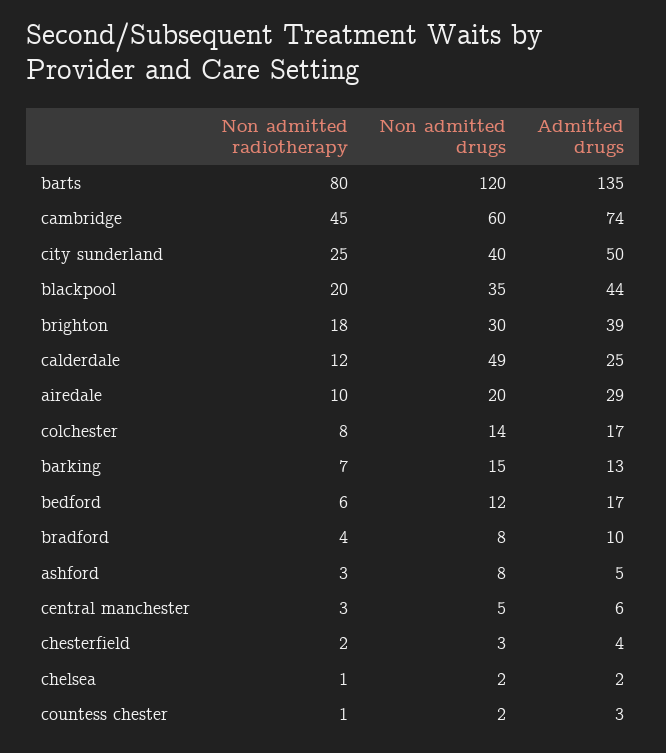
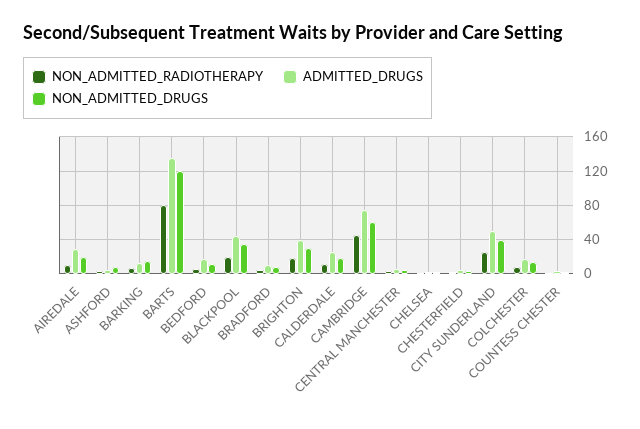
  {
    "Non admitted radiotherapy": {
      "barts": 80,
      "cambridge": 45,
      "city sunderland": 25,
      "blackpool": 20,
      "brighton": 18,
      "calderdale": 12,
      "airedale": 10,
      "colchester": 8,
      "barking": 7,
      "bedford": 6,
      "bradford": 4,
      "ashford": 3,
      "central manchester": 3,
      "chesterfield": 2,
      "chelsea": 1,
      "countess chester": 1
    },
    "Non admitted drugs": {
      "barts": 120,
      "cambridge": 60,
      "city sunderland": 40,
      "blackpool": 35,
      "brighton": 30,
-     "calderdale": 49,
+     "calderdale": 20,
      "airedale": 20,
      "colchester": 14,
      "barking": 15,
      "bedford": 12,
      "bradford": 8,
      "ashford": 8,
      "central manchester": 5,
      "chesterfield": 3,
      "chelsea": 2,
      "countess chester": 2
    },
    "Admitted drugs": {
      "barts": 135,
      "cambridge": 74,
      "city sunderland": 50,
      "blackpool": 44,
      "brighton": 39,
      "calderdale": 25,
      "airedale": 29,
      "colchester": 17,
      "barking": 13,
      "bedford": 17,
      "bradford": 10,
      "ashford": 5,
      "central manchester": 6,
      "chesterfield": 4,
      "chelsea": 2,
      "countess chester": 3
    }
  }

